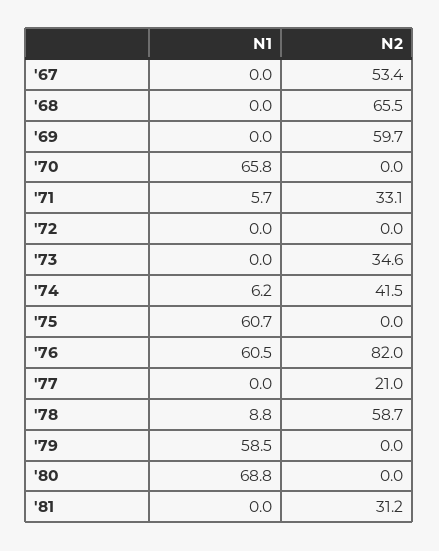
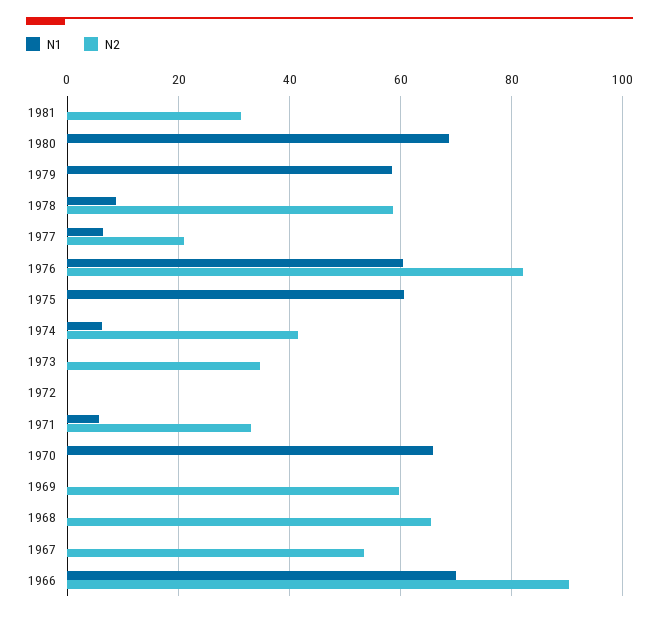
  {
    "N1": {
      "'67": 0,
      "'68": 0,
      "'69": 0,
      "'70": 65.8,
      "'71": 5.7,
      "'72": 0,
      "'73": 0,
      "'74": 6.2,
      "'75": 60.7,
      "'76": 60.5,
-     "'77": 0,
+     "'77": 6,
      "'78": 8.8,
      "'79": 58.5,
      "'80": 68.8,
-     "'81": 0
+     "'81": 0,
+     "1966": 70
    },
    "N2": {
      "'67": 53.4,
      "'68": 65.5,
      "'69": 59.7,
      "'70": 0,
      "'71": 33.1,
      "'72": 0,
      "'73": 34.6,
      "'74": 41.5,
      "'75": 0,
      "'76": 82,
      "'77": 21,
      "'78": 58.7,
      "'79": 0,
      "'80": 0,
-     "'81": 31.2
+     "'81": 31.2,
+     "1966": 90
    }
  }

